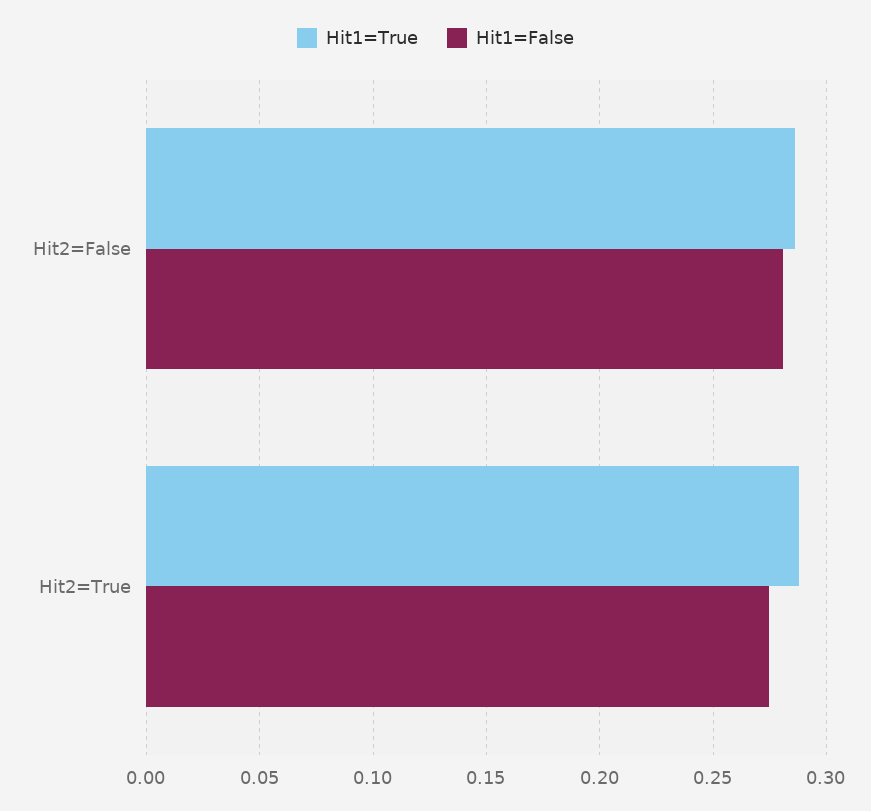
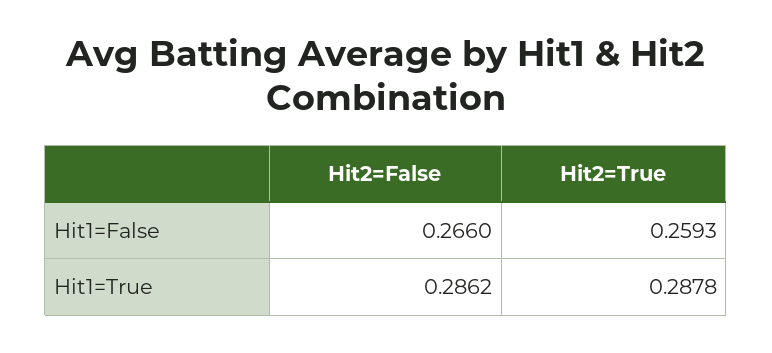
  {
    "Hit1=True": {
      "Hit2=False": 0.2862,
      "Hit2=True": 0.2878
    },
    "Hit1=False": {
-     "Hit2=False": 0.28,
+     "Hit2=False": 0.266,
-     "Hit2=True": 0.275
+     "Hit2=True": 0.2593
    }
  }

